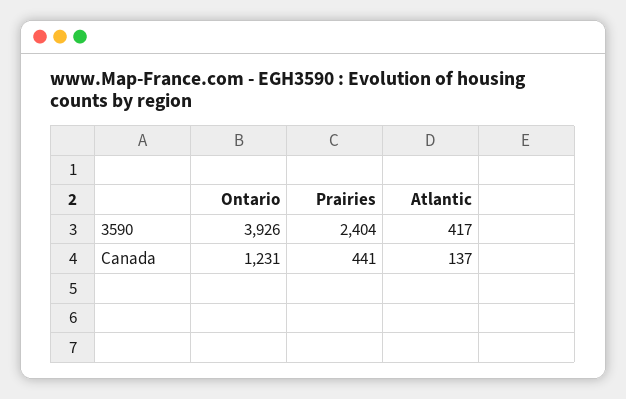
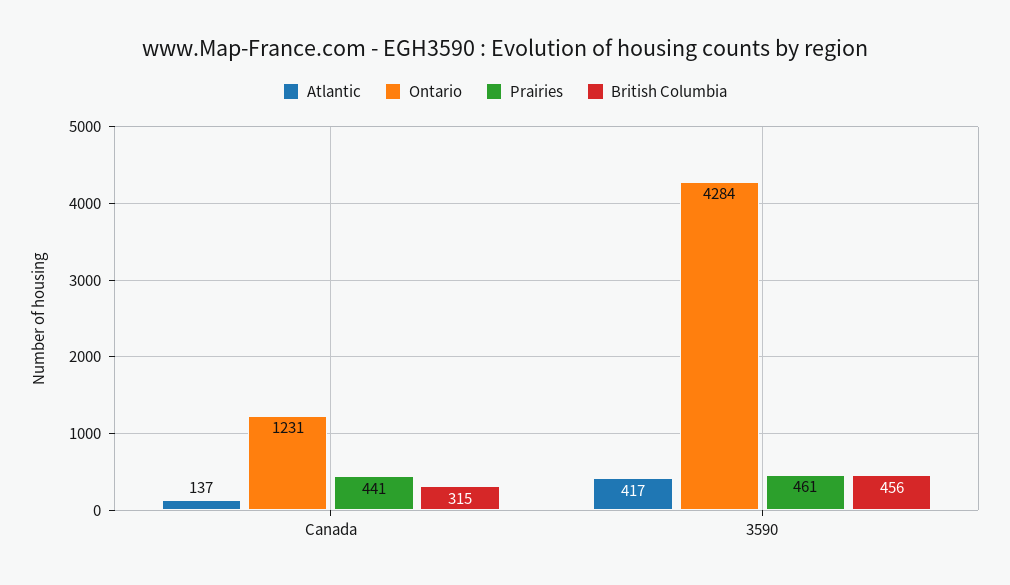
  {
    "Ontario": {
-     "3590": 3926,
+     "3590": 4284,
      "Canada": 1231
    },
    "Prairies": {
-     "3590": 2404,
+     "3590": 461,
      "Canada": 441
    },
    "Atlantic": {
      "3590": 417,
      "Canada": 137
-   }
+   },
+   "British Columbia": {
+     "Canada": 315,
+     "3590": 456
+   }
  }

